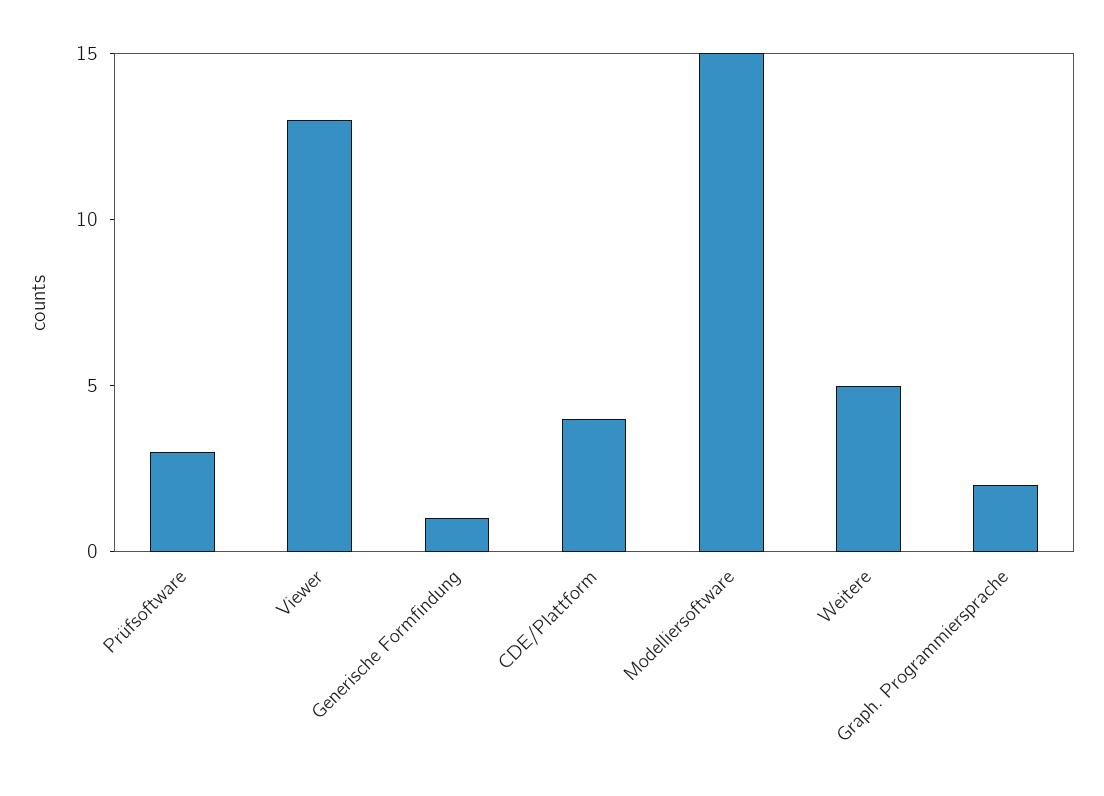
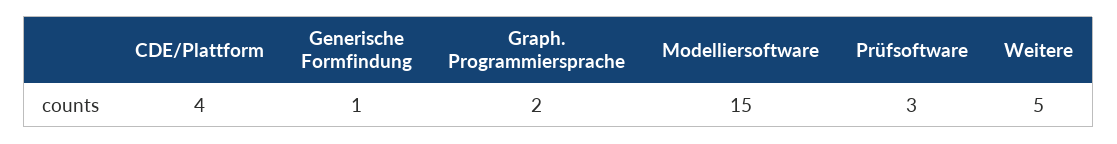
  {
    "Prüfsoftware": 3,
-   "Viewer": 13,
    "Generische Formfindung": 1,
    "CDE/Plattform": 4,
    "Modelliersoftware": 15,
    "Weitere": 5,
    "Graph. Programmiersprache": 2
  }

